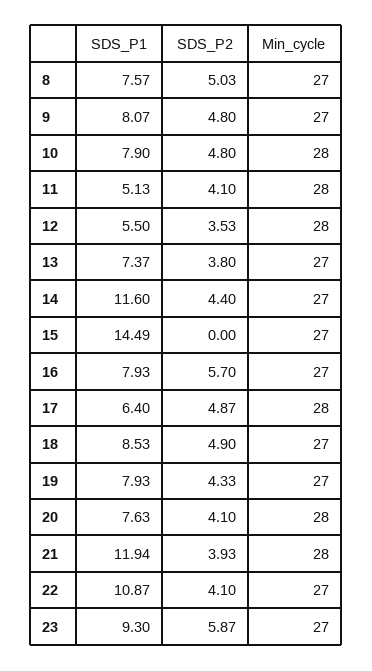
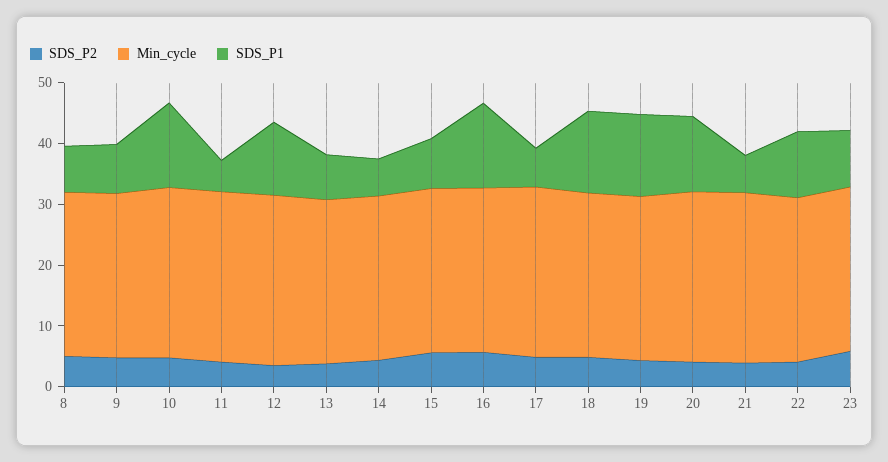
  {
    "SDS_P1": {
      "8": 7.57,
      "9": 8.07,
-     "10": 7.9,
+     "10": 14,
      "11": 5.13,
-     "12": 5.5,
+     "12": 12,
      "13": 7.37,
-     "14": 11.6,
+     "14": 6,
-     "15": 14.49,
+     "15": 8,
-     "16": 7.93,
+     "16": 14,
      "17": 6.4,
-     "18": 8.53,
+     "18": 14,
-     "19": 7.93,
+     "19": 14,
-     "20": 7.63,
+     "20": 12,
-     "21": 11.94,
+     "21": 6,
      "22": 10.87,
      "23": 9.3
    },
    "SDS_P2": {
      "8": 5.03,
      "9": 4.8,
      "10": 4.8,
      "11": 4.1,
      "12": 3.53,
      "13": 3.8,
      "14": 4.4,
-     "15": 0,
+     "15": 6,
      "16": 5.7,
      "17": 4.87,
      "18": 4.9,
      "19": 4.33,
      "20": 4.1,
      "21": 3.93,
      "22": 4.1,
      "23": 5.87
    },
    "Min_cycle": {
      "8": 27,
      "9": 27,
      "10": 28,
      "11": 28,
      "12": 28,
      "13": 27,
      "14": 27,
      "15": 27,
      "16": 27,
      "17": 28,
      "18": 27,
      "19": 27,
      "20": 28,
      "21": 28,
      "22": 27,
      "23": 27
    }
  }

